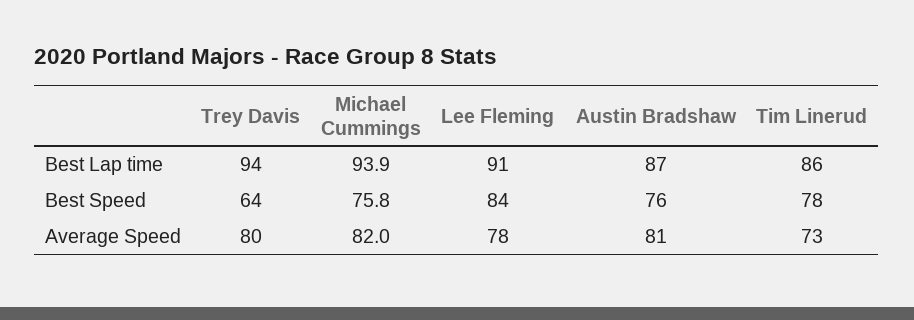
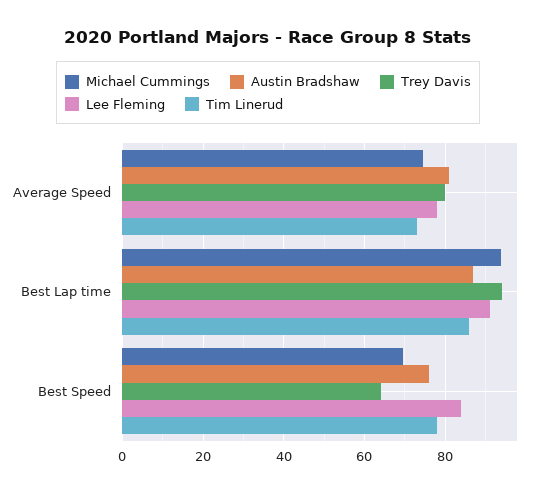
  {
    "Trey Davis": {
      "Best Lap time": 94,
      "Best Speed": 64,
      "Average Speed": 80
    },
    "Michael Cummings": {
      "Best Lap time": 93.9,
-     "Best Speed": 75.8,
+     "Best Speed": 70,
-     "Average Speed": 82
+     "Average Speed": 74
    },
    "Lee Fleming": {
      "Best Lap time": 91,
      "Best Speed": 84,
      "Average Speed": 78
    },
    "Austin Bradshaw": {
      "Best Lap time": 87,
      "Best Speed": 76,
      "Average Speed": 81
    },
    "Tim Linerud": {
      "Best Lap time": 86,
      "Best Speed": 78,
      "Average Speed": 73
    }
  }

